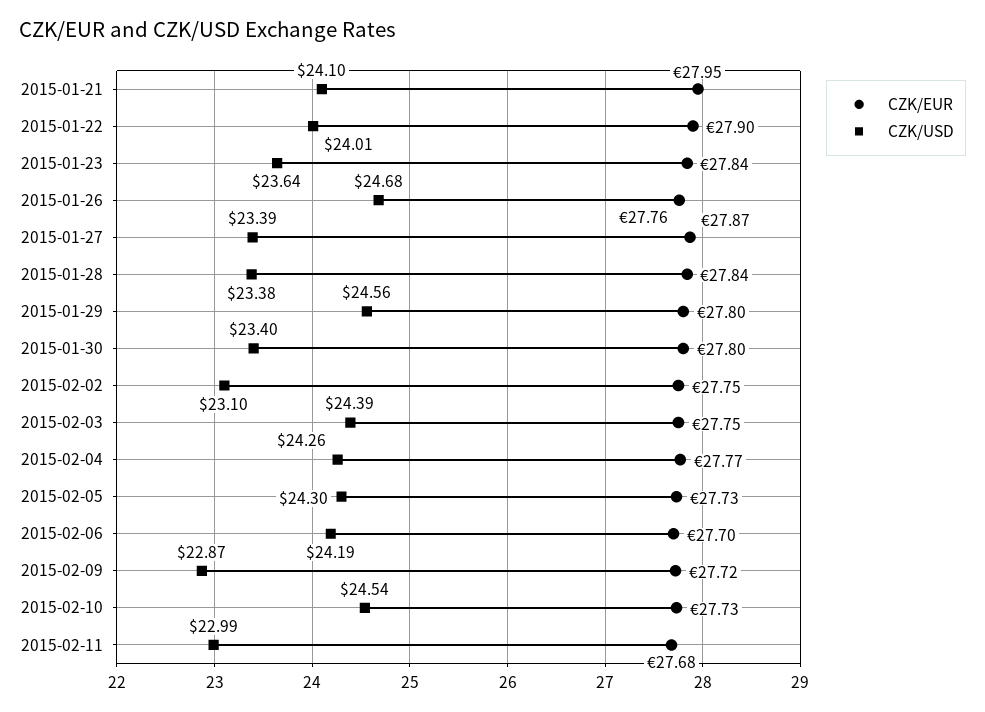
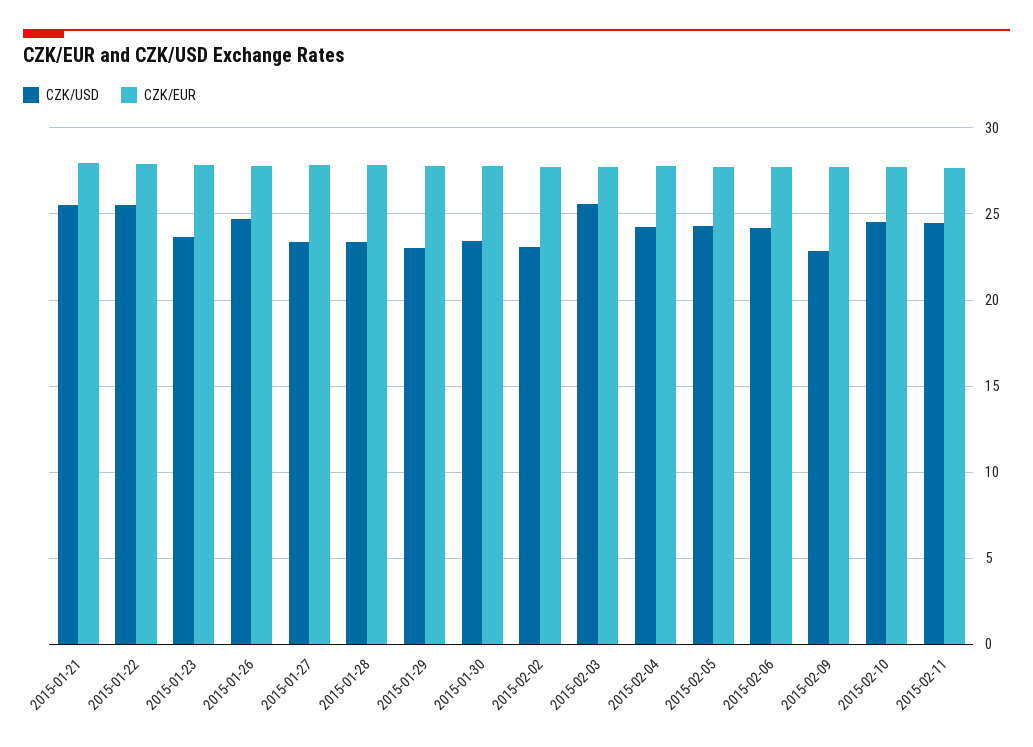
  {
    "CZK/EUR": {
      "2015-01-21": 27.95,
      "2015-01-22": 27.9,
      "2015-01-23": 27.84,
      "2015-01-26": 27.76,
      "2015-01-27": 27.87,
      "2015-01-28": 27.84,
      "2015-01-29": 27.8,
      "2015-01-30": 27.8,
      "2015-02-02": 27.75,
      "2015-02-03": 27.75,
      "2015-02-04": 27.77,
      "2015-02-05": 27.73,
      "2015-02-06": 27.7,
      "2015-02-09": 27.72,
      "2015-02-10": 27.73,
      "2015-02-11": 27.68
    },
    "CZK/USD": {
-     "2015-01-21": 24.1,
+     "2015-01-21": 25.5,
-     "2015-01-22": 24.01,
+     "2015-01-22": 25.5,
      "2015-01-23": 23.64,
      "2015-01-26": 24.68,
      "2015-01-27": 23.39,
      "2015-01-28": 23.38,
-     "2015-01-29": 24.56,
+     "2015-01-29": 23,
      "2015-01-30": 23.4,
      "2015-02-02": 23.1,
-     "2015-02-03": 24.39,
+     "2015-02-03": 25.5,
      "2015-02-04": 24.26,
      "2015-02-05": 24.3,
      "2015-02-06": 24.19,
      "2015-02-09": 22.87,
      "2015-02-10": 24.54,
-     "2015-02-11": 22.99
+     "2015-02-11": 24.5
    }
  }

